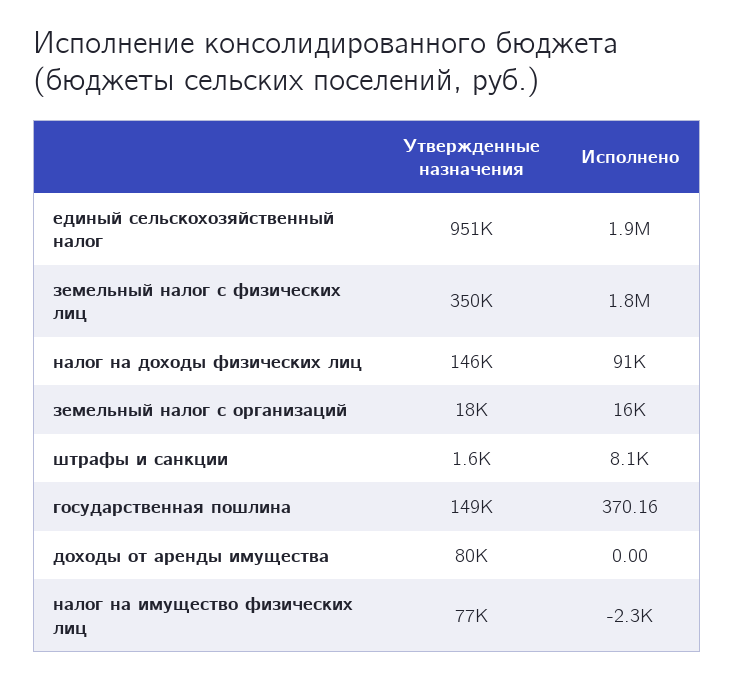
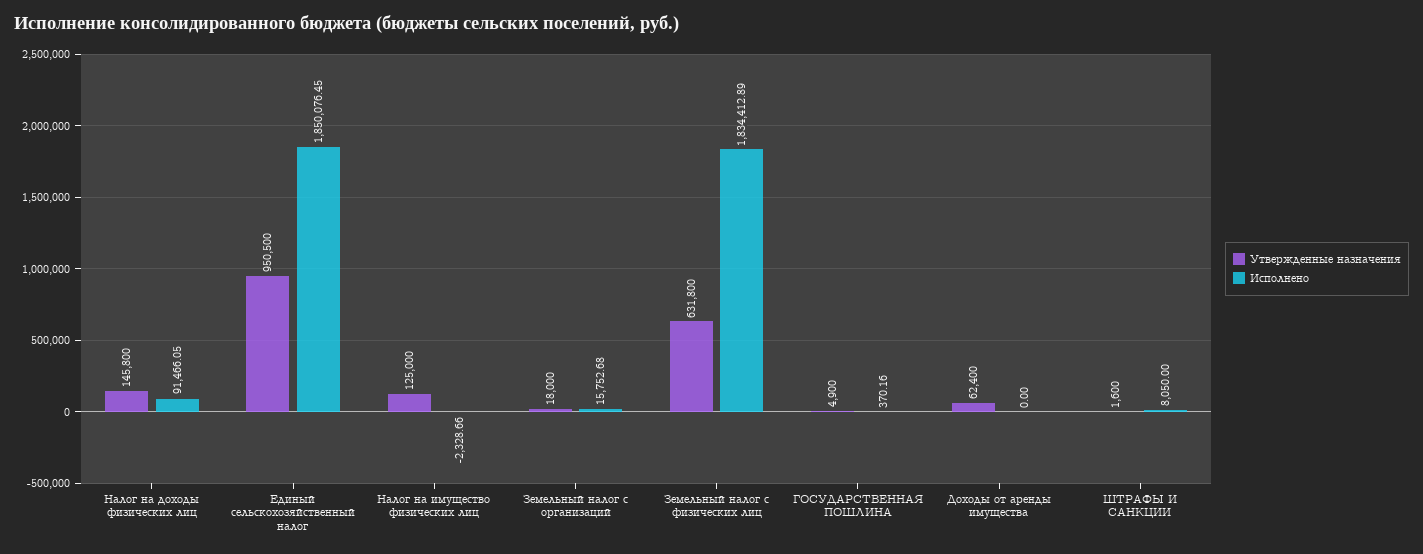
  {
    "Утвержденные назначения": {
      "единый сельскохозяйственный налог": 950500,
-     "земельный налог с физических лиц": 350000,
+     "земельный налог с физических лиц": 631800,
      "налог на доходы физических лиц": 145800,
      "земельный налог с организаций": 18000,
      "штрафы и санкции": 1600,
-     "государственная пошлина": 149000,
+     "государственная пошлина": 4900,
-     "доходы от аренды имущества": 80000,
+     "доходы от аренды имущества": 62400,
-     "налог на имущество физических лиц": 77000
+     "налог на имущество физических лиц": 125000
    },
    "Исполнено": {
      "единый сельскохозяйственный налог": 1850076.45,
      "земельный налог с физических лиц": 1834412.89,
      "налог на доходы физических лиц": 91466.05,
      "земельный налог с организаций": 15752.68,
      "штрафы и санкции": 8050,
      "государственная пошлина": 370.16,
      "доходы от аренды имущества": 0,
      "налог на имущество физических лиц": -2328.66
    }
  }

